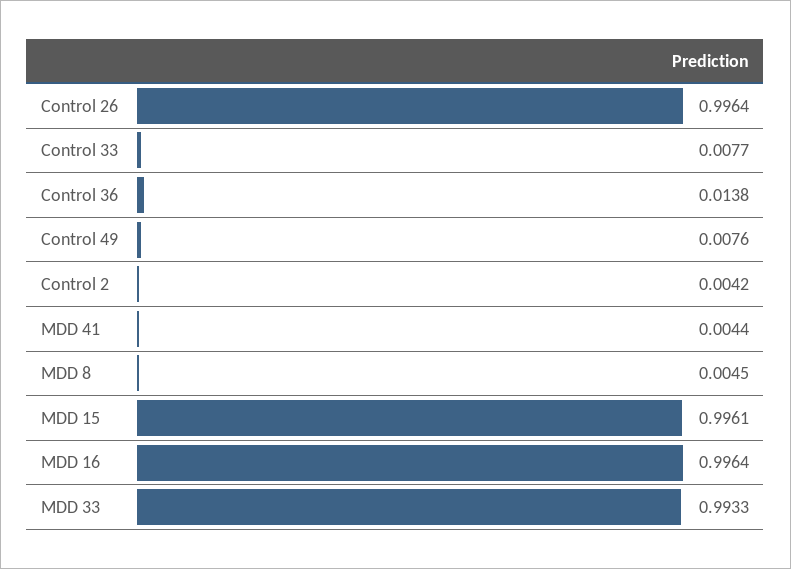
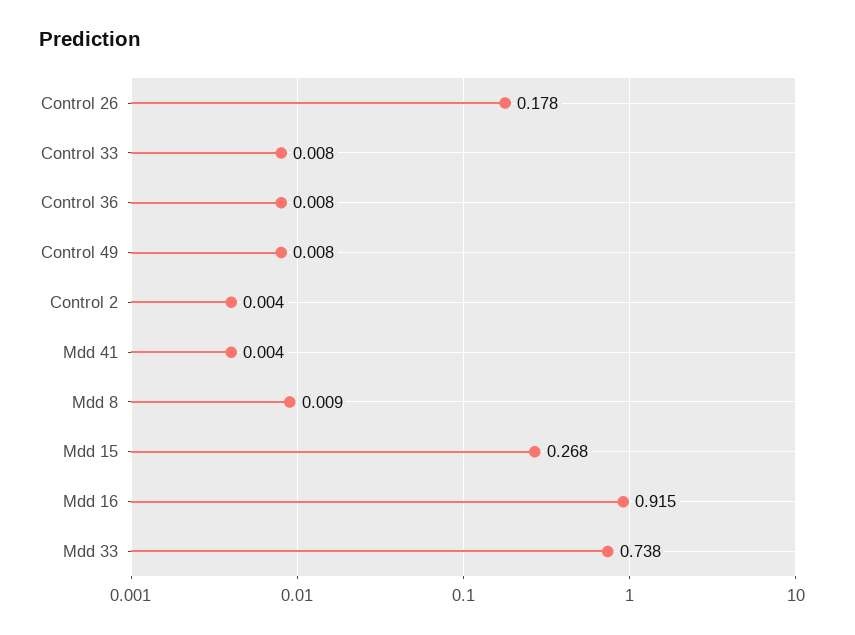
  {
-   "Control 26": 0.9964,
+   "Control 26": 0.178,
    "Control 33": 0.0077,
-   "Control 36": 0.0138,
+   "Control 36": 0.008,
    "Control 49": 0.0076,
    "Control 2": 0.0042,
    "MDD 41": 0.0044,
-   "MDD 8": 0.0045,
+   "MDD 8": 0.009,
-   "MDD 15": 0.9961,
+   "MDD 15": 0.268,
-   "MDD 16": 0.9964,
+   "MDD 16": 0.915,
-   "MDD 33": 0.9933
+   "MDD 33": 0.738
  }

